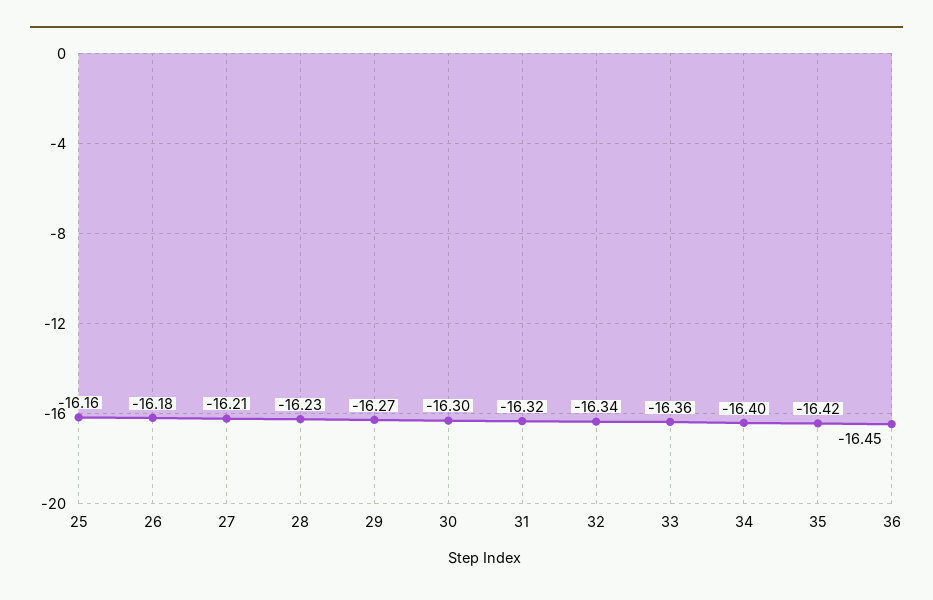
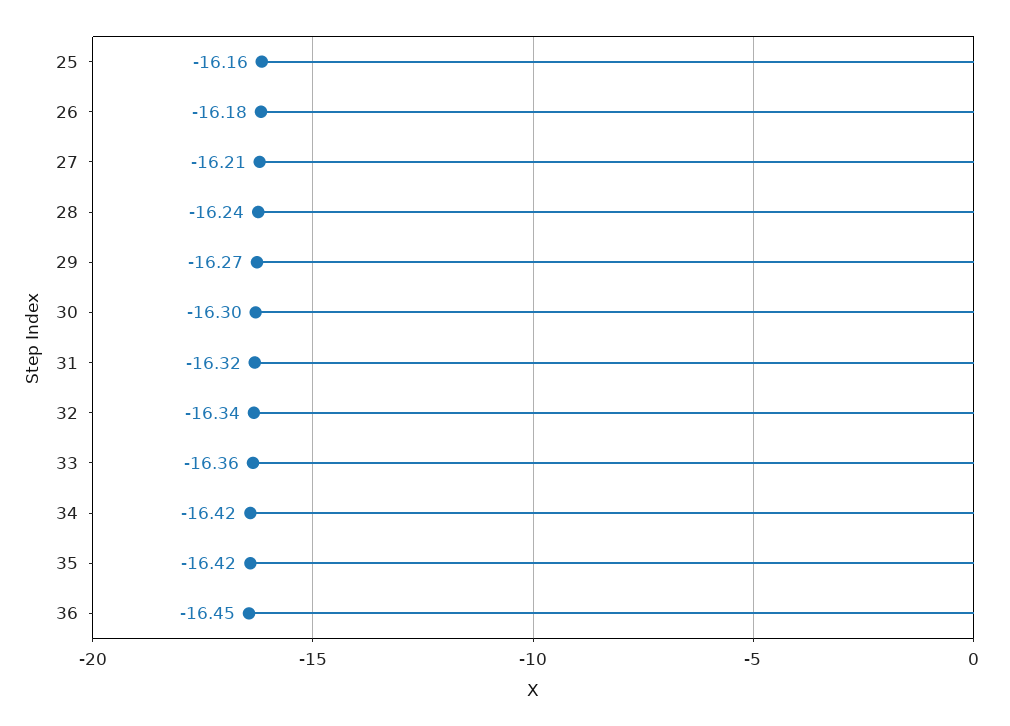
  {
    "25": -16.16,
    "26": -16.18,
    "27": -16.21,
-   "28": -16.23,
+   "28": -16.24,
    "29": -16.27,
    "30": -16.3,
    "31": -16.32,
    "32": -16.34,
    "33": -16.36,
-   "34": -16.4,
+   "34": -16.42,
    "35": -16.42,
    "36": -16.45
  }

